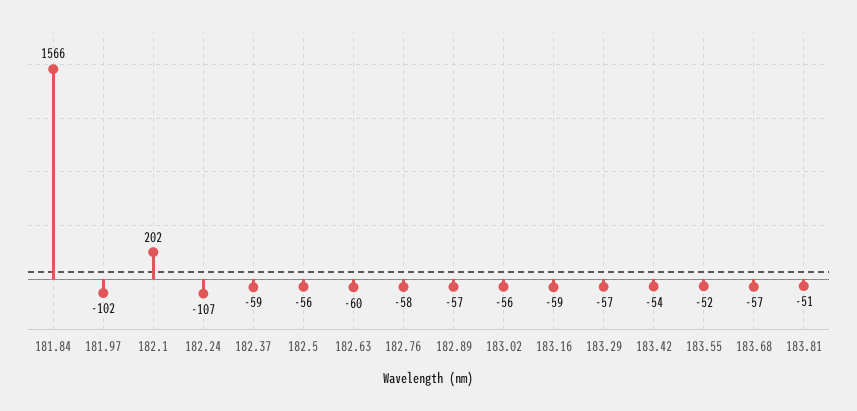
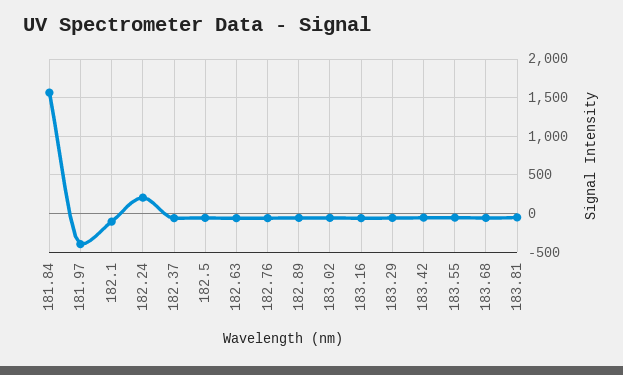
  {
    "181.84": 1566,
-   "181.97": -102,
+   "181.97": -400,
-   "182.1": 202,
+   "182.1": -100,
-   "182.24": -107,
+   "182.24": 200,
    "182.37": -59,
    "182.5": -56,
    "182.63": -60,
    "182.76": -58,
    "182.89": -57,
    "183.02": -56,
    "183.16": -59,
    "183.29": -57,
    "183.42": -54,
    "183.55": -52,
    "183.68": -57,
    "183.81": -51
  }

